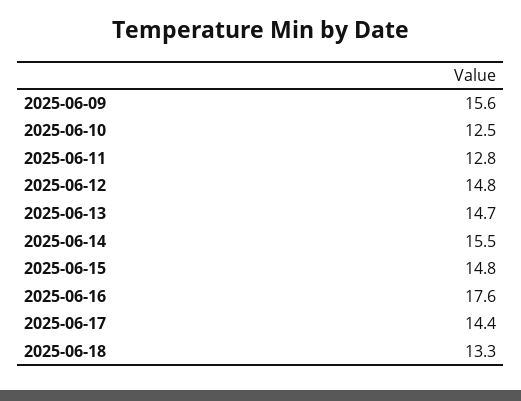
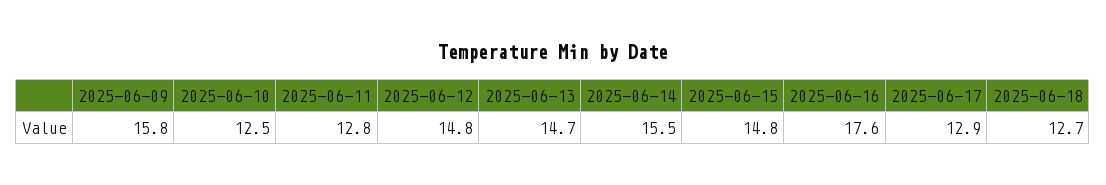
  {
-   "2025-06-09": 15.6,
+   "2025-06-09": 15.8,
    "2025-06-10": 12.5,
    "2025-06-11": 12.8,
    "2025-06-12": 14.8,
    "2025-06-13": 14.7,
    "2025-06-14": 15.5,
    "2025-06-15": 14.8,
    "2025-06-16": 17.6,
-   "2025-06-17": 14.4,
+   "2025-06-17": 12.9,
-   "2025-06-18": 13.3
+   "2025-06-18": 12.7
  }

